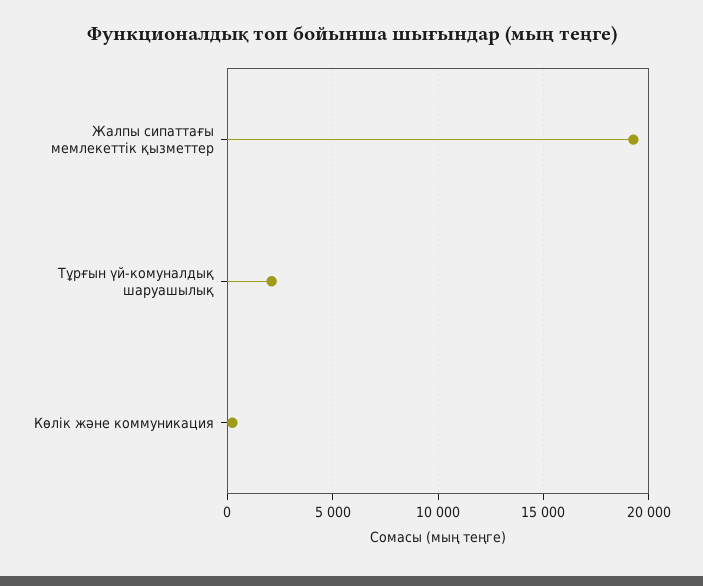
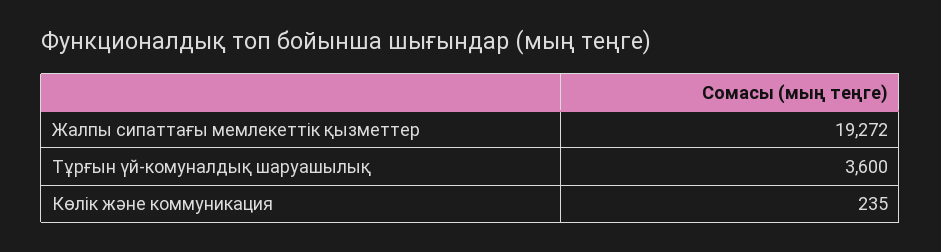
  {
    "Жалпы сипаттағы мемлекеттiк қызметтер": 19272,
-   "Тұрғын үй-комуналдық шаруашылық": 2000,
+   "Тұрғын үй-комуналдық шаруашылық": 3600,
    "Көлiк және коммуникация": 235
  }

